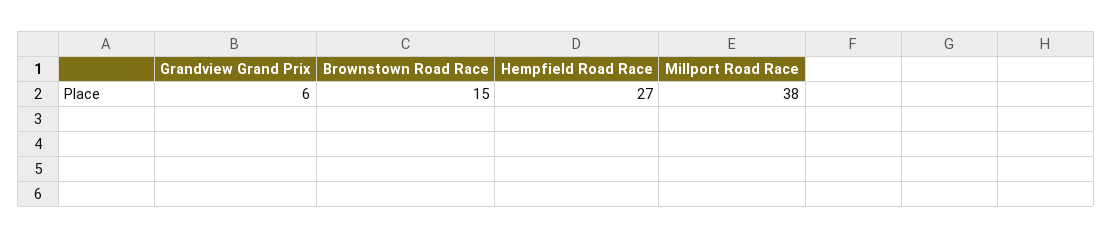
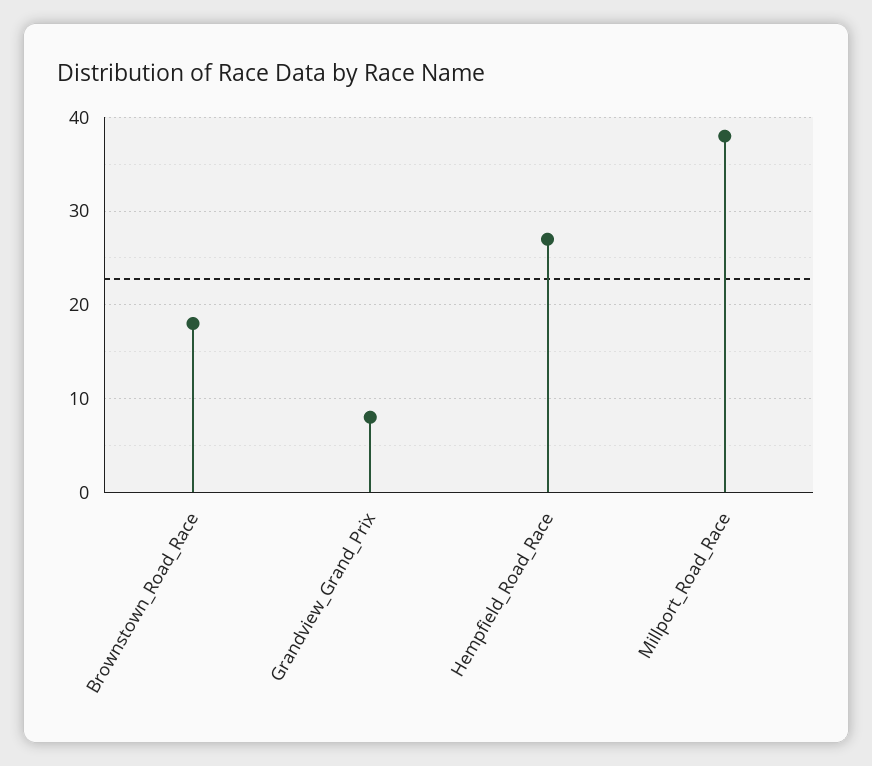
  {
-   "Grandview Grand Prix": 6,
+   "Grandview Grand Prix": 8,
-   "Brownstown Road Race": 15,
+   "Brownstown Road Race": 18,
    "Hempfield Road Race": 27,
    "Millport Road Race": 38
  }

